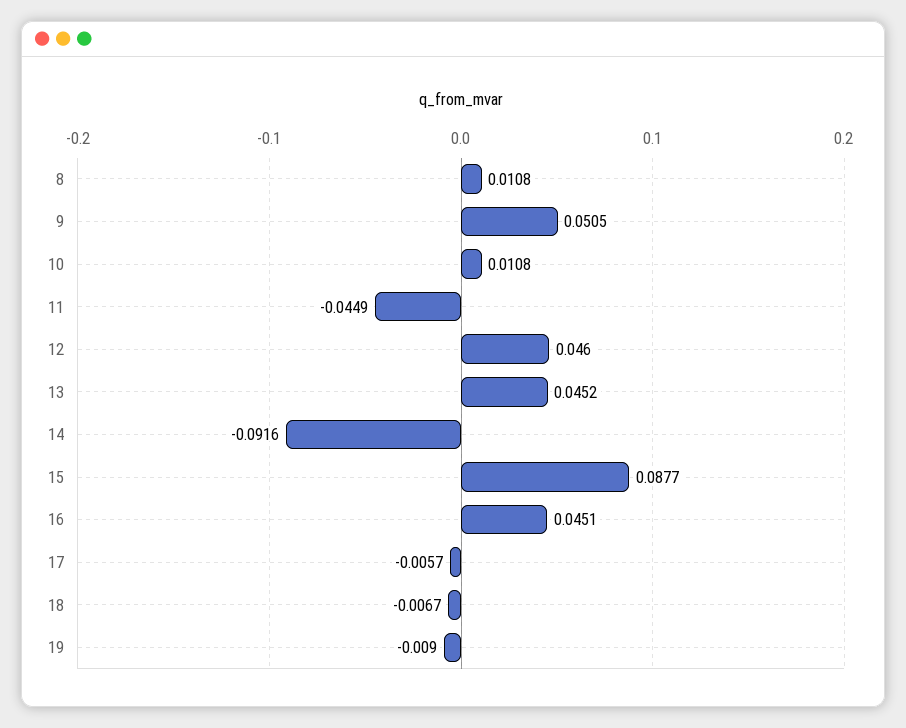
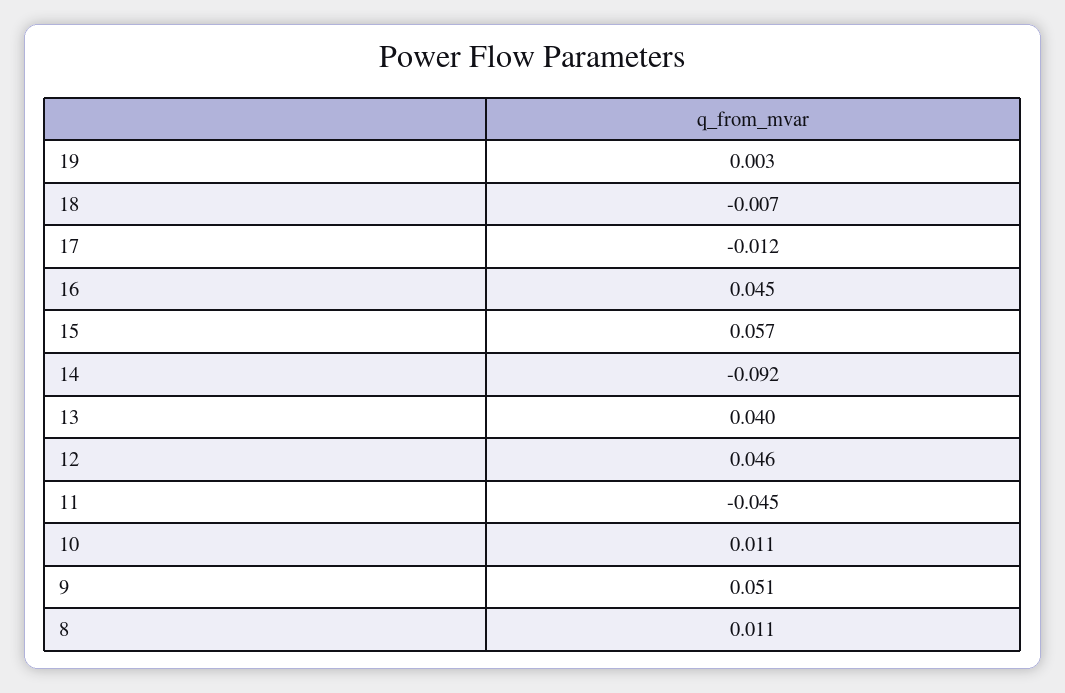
  {
    "8": 0.0108,
    "9": 0.0505,
    "10": 0.0108,
    "11": -0.0449,
    "12": 0.046,
-   "13": 0.0452,
+   "13": 0.04,
    "14": -0.0916,
-   "15": 0.0877,
+   "15": 0.057,
    "16": 0.0451,
-   "17": -0.0057,
+   "17": -0.012,
    "18": -0.0067,
-   "19": -0.009
+   "19": 0.003
  }

